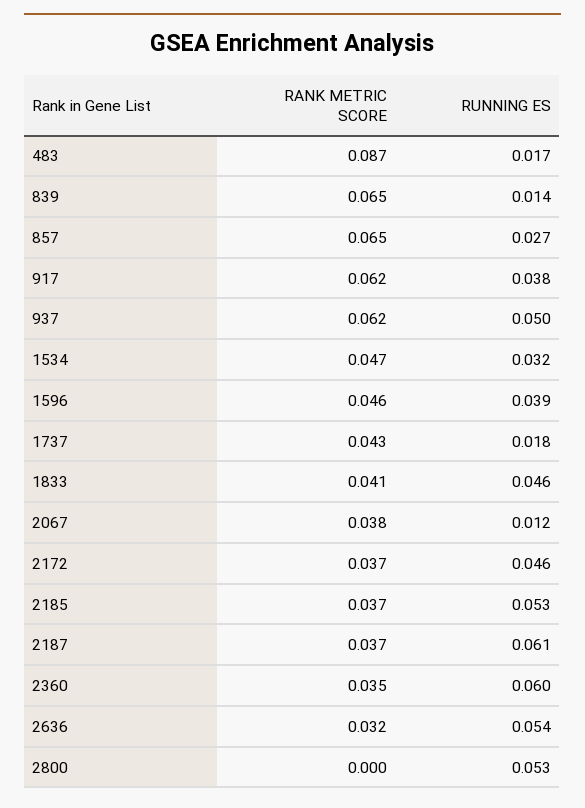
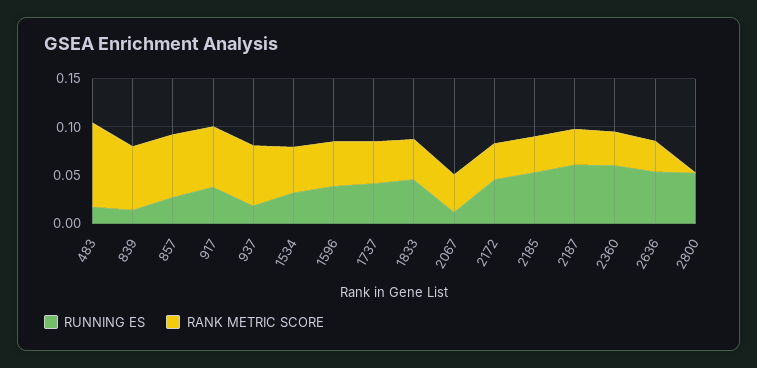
  {
    "RANK METRIC SCORE": {
      "483": 0.087,
      "839": 0.065,
      "857": 0.065,
      "917": 0.062,
      "937": 0.062,
      "1534": 0.047,
      "1596": 0.046,
      "1737": 0.043,
      "1833": 0.041,
      "2067": 0.038,
      "2172": 0.037,
      "2185": 0.037,
      "2187": 0.037,
      "2360": 0.035,
      "2636": 0.032,
      "2800": 0
    },
    "RUNNING ES": {
      "483": 0.017,
      "839": 0.014,
      "857": 0.027,
      "917": 0.038,
-     "937": 0.05,
+     "937": 0.02,
      "1534": 0.032,
      "1596": 0.039,
-     "1737": 0.018,
+     "1737": 0.04,
      "1833": 0.046,
      "2067": 0.012,
      "2172": 0.046,
      "2185": 0.053,
      "2187": 0.061,
      "2360": 0.06,
      "2636": 0.054,
      "2800": 0.053
    }
  }

